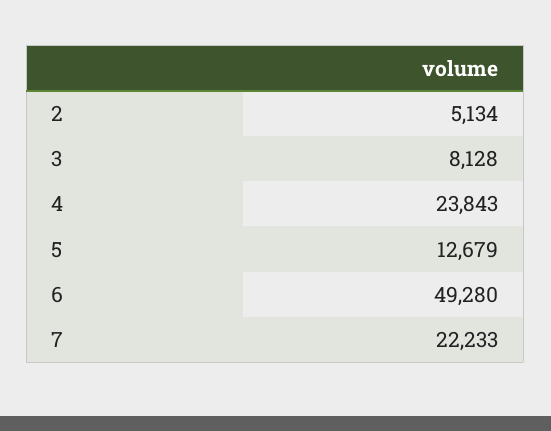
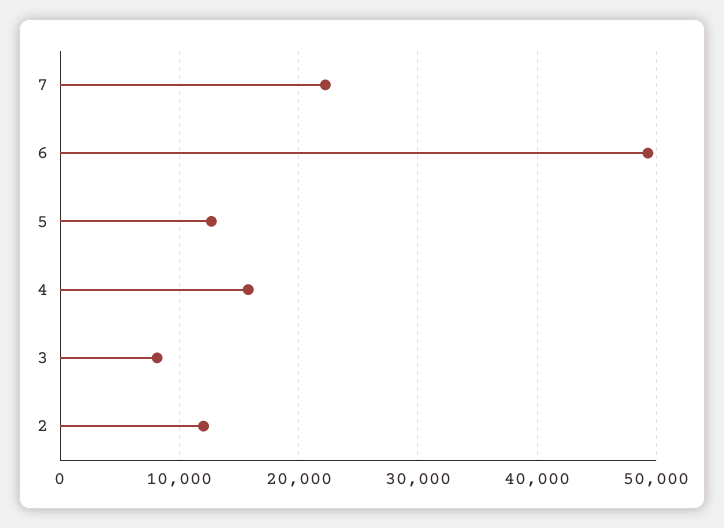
  {
-   "2": 5134,
+   "2": 12000,
    "3": 8128,
-   "4": 23843,
+   "4": 16000,
    "5": 12679,
    "6": 49280,
    "7": 22233
  }

